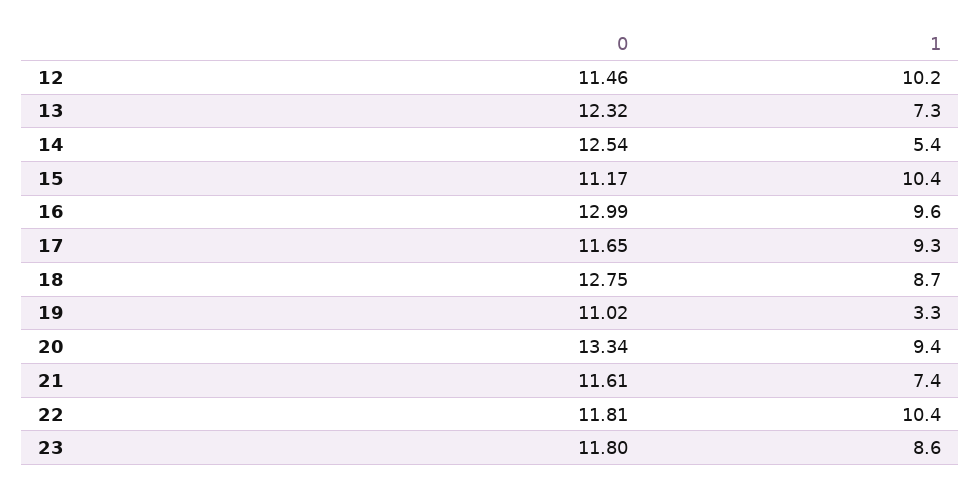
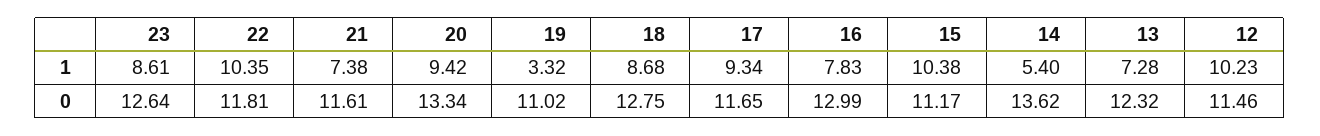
  {
    "0": {
      "12": 11.46,
      "13": 12.32,
-     "14": 12.54,
+     "14": 13.62,
      "15": 11.17,
      "16": 12.99,
      "17": 11.65,
      "18": 12.75,
      "19": 11.02,
      "20": 13.34,
      "21": 11.61,
      "22": 11.81,
-     "23": 11.8
+     "23": 12.64
    },
    "1": {
      "12": 10.23,
      "13": 7.28,
      "14": 5.4,
      "15": 10.38,
-     "16": 9.6,
+     "16": 7.83,
      "17": 9.34,
      "18": 8.68,
      "19": 3.32,
      "20": 9.42,
      "21": 7.38,
      "22": 10.35,
      "23": 8.61
    }
  }

